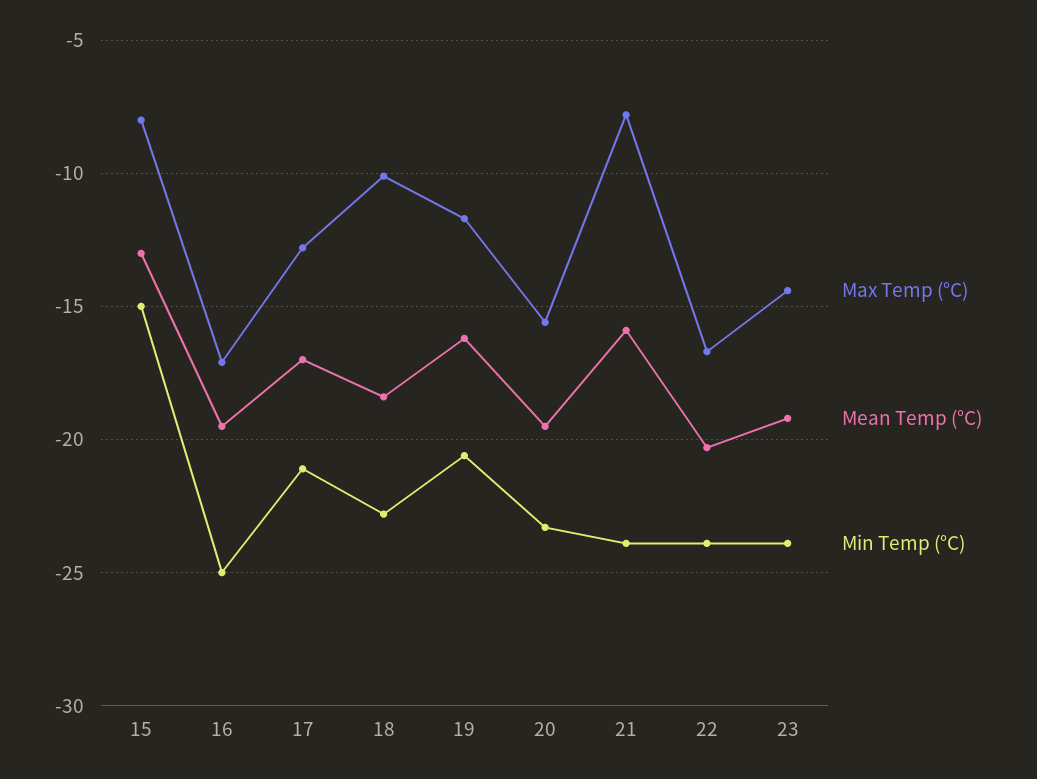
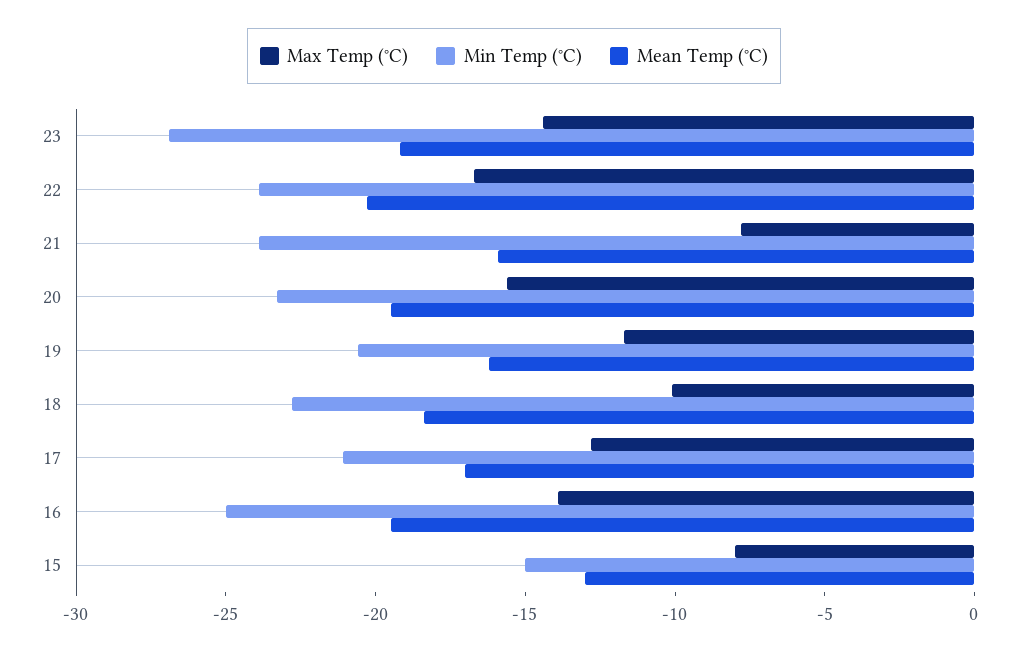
  {
    "Max Temp (°C)": {
      "15": -8,
-     "16": -17,
+     "16": -14,
      "17": -13,
      "18": -10,
      "19": -11.5,
      "20": -15.5,
      "21": -8,
      "22": -16.5,
      "23": -14.5
    },
    "Mean Temp (°C)": {
      "15": -13,
      "16": -19.5,
      "17": -17,
      "18": -18.5,
      "19": -16,
      "20": -19.5,
      "21": -16,
      "22": -20.5,
      "23": -19
    },
    "Min Temp (°C)": {
      "15": -15,
      "16": -25,
      "17": -21,
      "18": -23,
      "19": -20.5,
      "20": -23.5,
      "21": -24,
      "22": -24,
-     "23": -24
+     "23": -27
    }
  }

